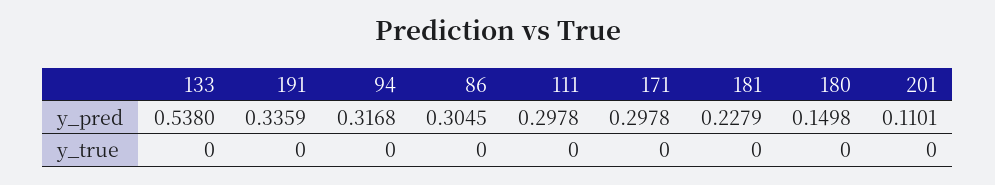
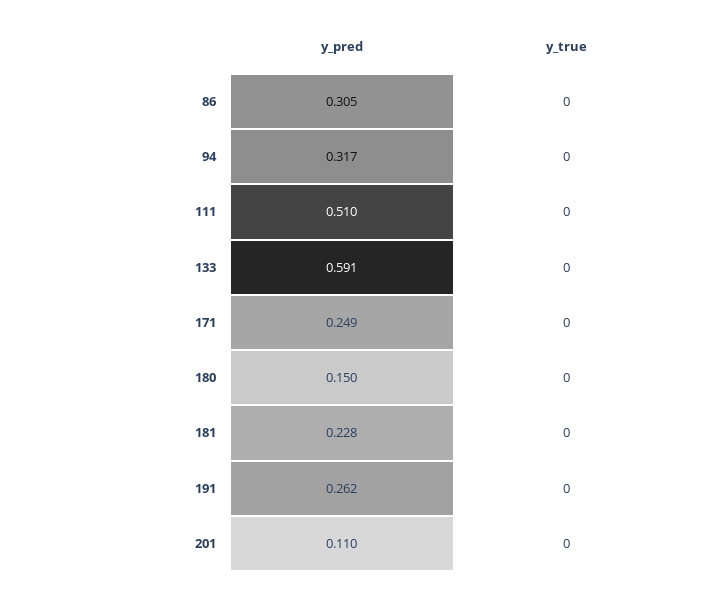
  {
    "133": {
-     "y_pred": 0.538,
+     "y_pred": 0.591,
      "y_true": 0
    },
    "191": {
-     "y_pred": 0.3359,
+     "y_pred": 0.262,
      "y_true": 0
    },
    "94": {
      "y_pred": 0.3168,
      "y_true": 0
    },
    "86": {
      "y_pred": 0.3045,
      "y_true": 0
    },
    "111": {
-     "y_pred": 0.2978,
+     "y_pred": 0.51,
      "y_true": 0
    },
    "171": {
-     "y_pred": 0.2978,
+     "y_pred": 0.249,
      "y_true": 0
    },
    "181": {
      "y_pred": 0.2279,
      "y_true": 0
    },
    "180": {
      "y_pred": 0.1498,
      "y_true": 0
    },
    "201": {
      "y_pred": 0.1101,
      "y_true": 0
    }
  }

